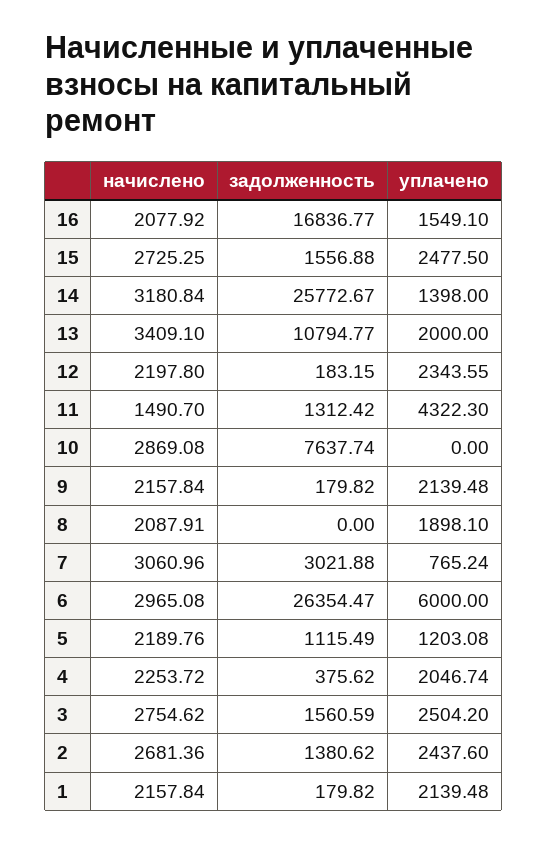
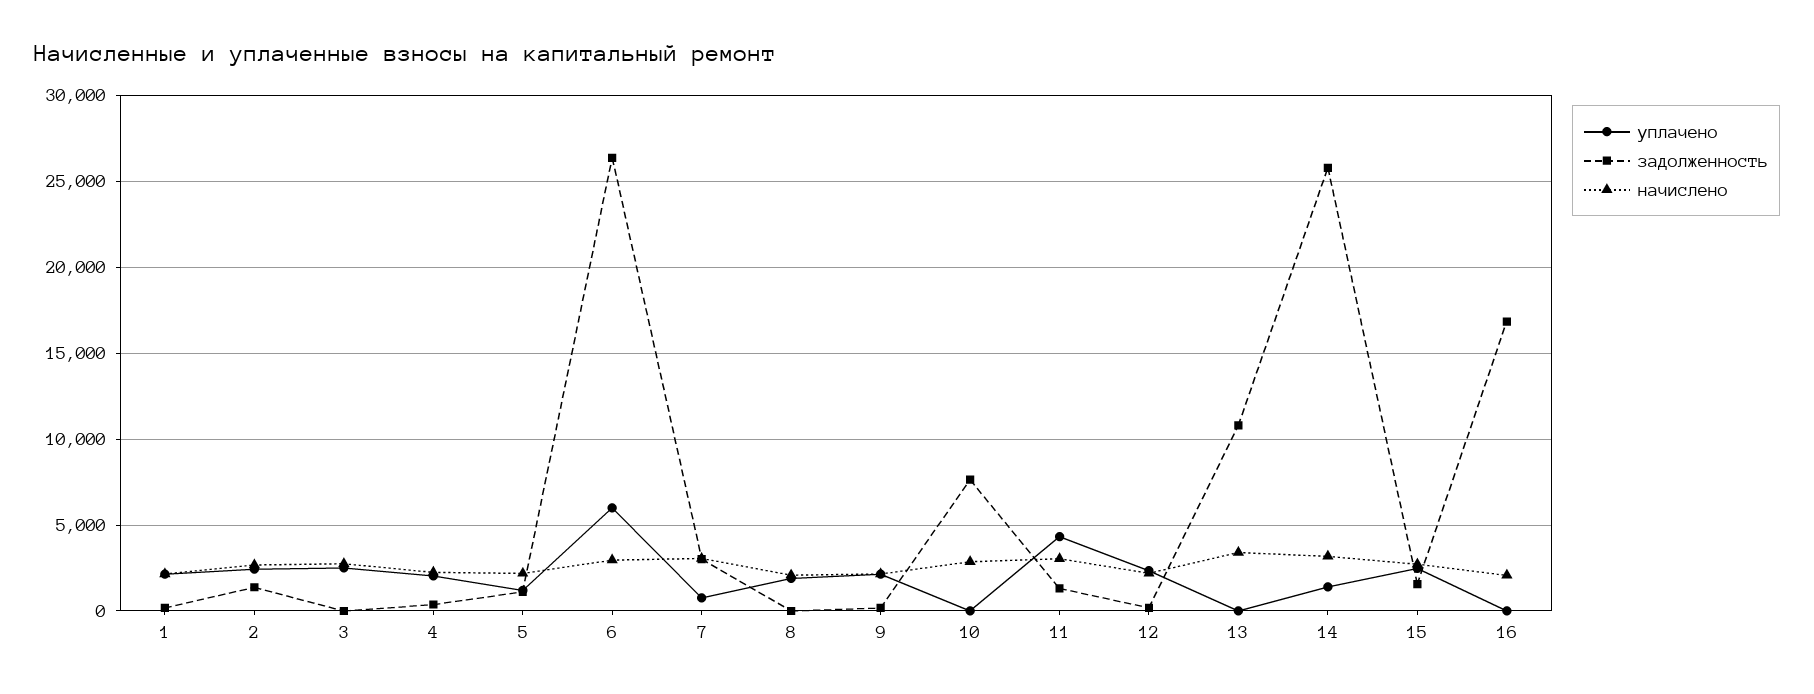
  {
    "начислено": {
      "16": 2077.92,
      "15": 2725.25,
      "14": 3180.84,
      "13": 3409.1,
      "12": 2197.8,
-     "11": 1490.7,
+     "11": 3000,
      "10": 2869.08,
      "9": 2157.84,
      "8": 2087.91,
      "7": 3060.96,
      "6": 2965.08,
      "5": 2189.76,
      "4": 2253.72,
      "3": 2754.62,
      "2": 2681.36,
      "1": 2157.84
    },
    "задолженность": {
      "16": 16836.77,
      "15": 1556.88,
      "14": 25772.67,
      "13": 10794.77,
      "12": 183.15,
      "11": 1312.42,
      "10": 7637.74,
      "9": 179.82,
      "8": 0,
      "7": 3021.88,
      "6": 26354.47,
      "5": 1115.49,
      "4": 375.62,
-     "3": 1560.59,
+     "3": 0,
      "2": 1380.62,
      "1": 179.82
    },
    "уплачено": {
-     "16": 1549.1,
+     "16": 0,
      "15": 2477.5,
      "14": 1398,
-     "13": 2000,
+     "13": 0,
      "12": 2343.55,
      "11": 4322.3,
      "10": 0,
      "9": 2139.48,
      "8": 1898.1,
      "7": 765.24,
      "6": 6000,
      "5": 1203.08,
      "4": 2046.74,
      "3": 2504.2,
      "2": 2437.6,
      "1": 2139.48
    }
  }

